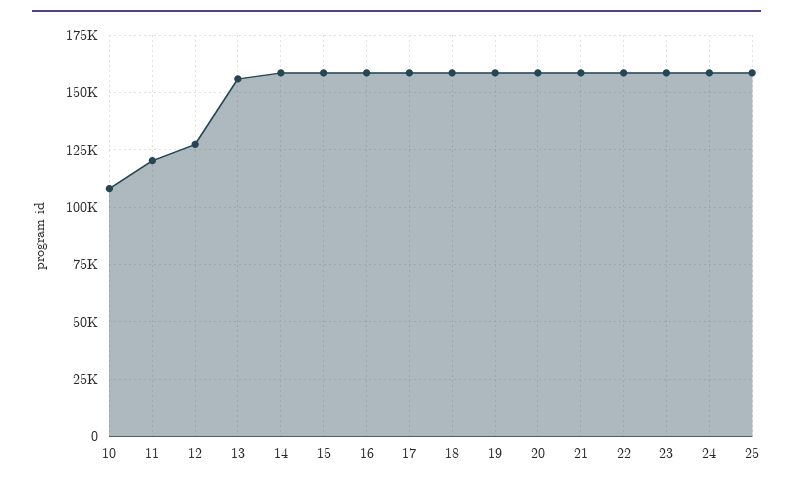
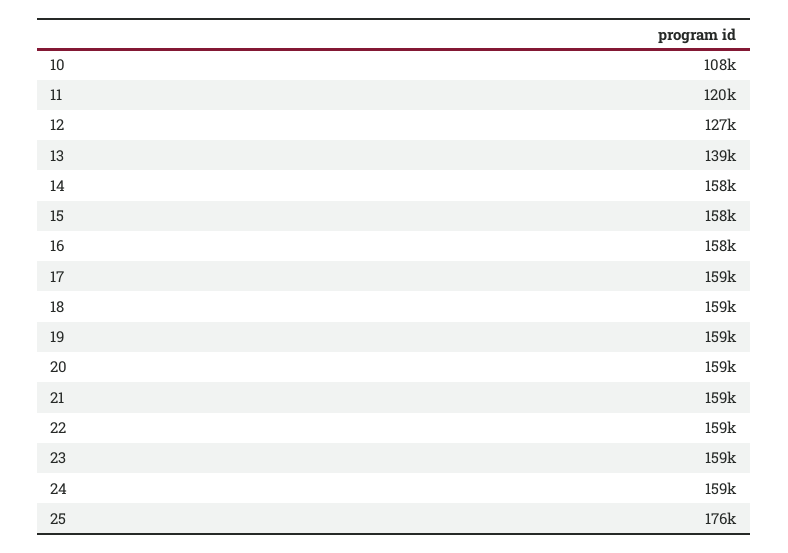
  {
    "10": 108000,
    "11": 120000,
    "12": 127000,
-   "13": 155000,
+   "13": 139000,
    "14": 158000,
    "15": 158000,
    "16": 158000,
    "17": 159000,
    "18": 159000,
    "19": 159000,
    "20": 159000,
    "21": 159000,
    "22": 159000,
    "23": 159000,
    "24": 159000,
-   "25": 160000
+   "25": 176000
  }

